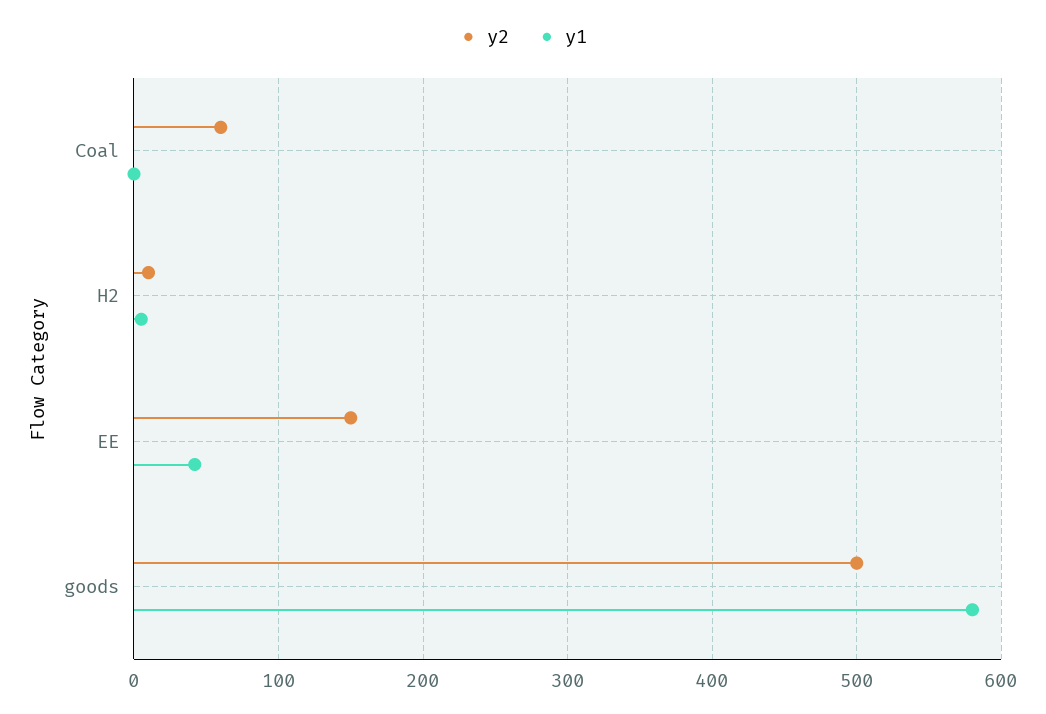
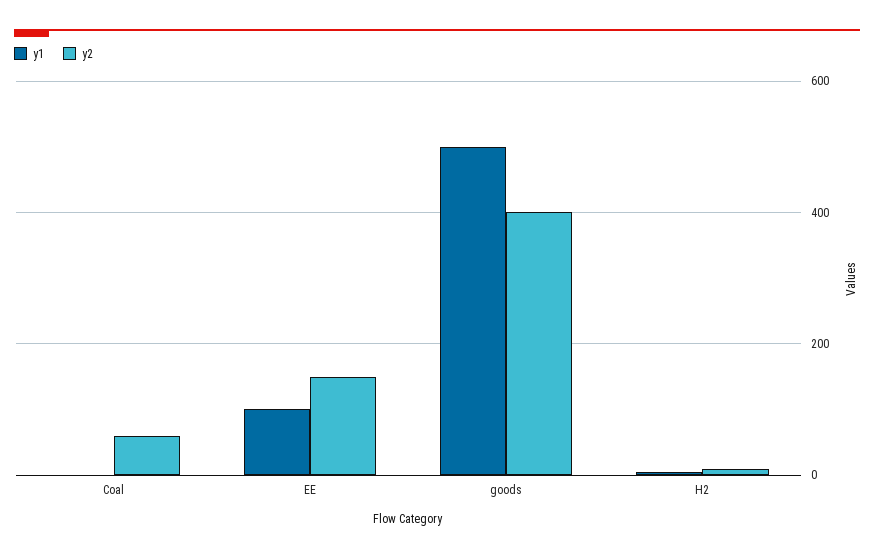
  {
    "y2": {
      "Coal": 60,
      "H2": 10,
      "EE": 150,
-     "goods": 500
+     "goods": 400
    },
    "y1": {
      "Coal": 0,
      "H2": 10,
-     "EE": 40,
+     "EE": 100,
-     "goods": 580
+     "goods": 500
    }
  }

